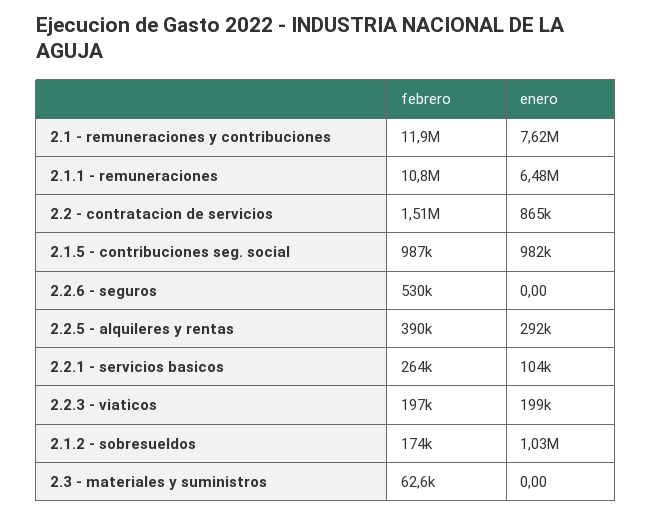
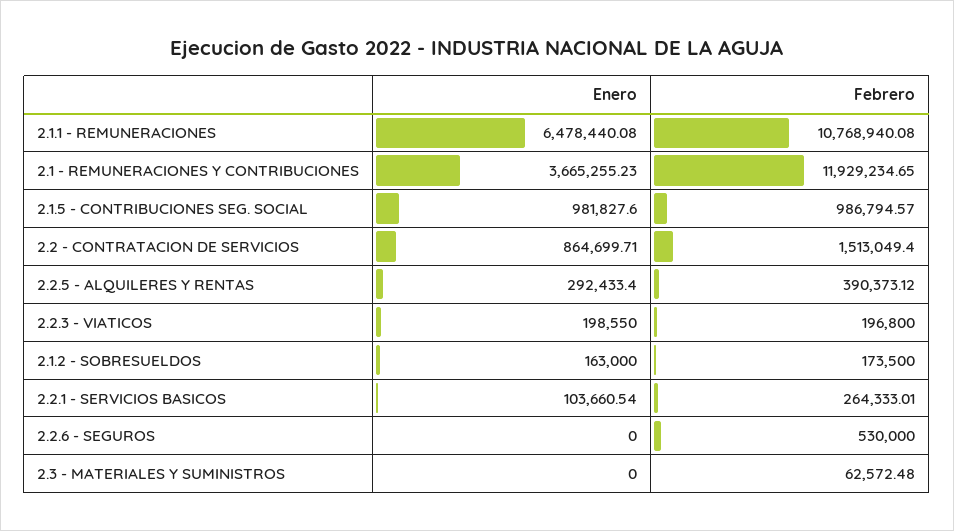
  {
    "febrero": {
      "2.1 - remuneraciones y contribuciones": 11929234.65,
      "2.1.1 - remuneraciones": 10768940.08,
      "2.2 - contratacion de servicios": 1513049.4,
      "2.1.5 - contribuciones seg. social": 986794.57,
      "2.2.6 - seguros": 530000,
      "2.2.5 - alquileres y rentas": 390373.12,
      "2.2.1 - servicios basicos": 264333.01,
      "2.2.3 - viaticos": 196800,
      "2.1.2 - sobresueldos": 173500,
      "2.3 - materiales y suministros": 62572.48
    },
    "enero": {
-     "2.1 - remuneraciones y contribuciones": 7620000,
+     "2.1 - remuneraciones y contribuciones": 3665255.23,
      "2.1.1 - remuneraciones": 6478440.08,
      "2.2 - contratacion de servicios": 864699.71,
      "2.1.5 - contribuciones seg. social": 981827.6,
      "2.2.6 - seguros": 0,
      "2.2.5 - alquileres y rentas": 292433.4,
      "2.2.1 - servicios basicos": 103660.54,
      "2.2.3 - viaticos": 198550,
-     "2.1.2 - sobresueldos": 1030000,
+     "2.1.2 - sobresueldos": 163000,
      "2.3 - materiales y suministros": 0
    }
  }

